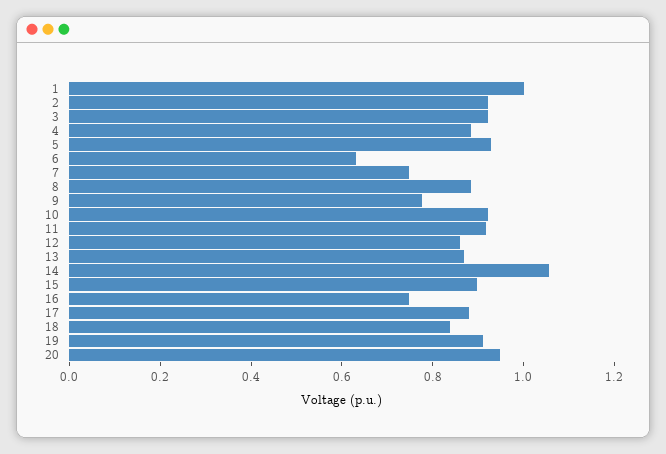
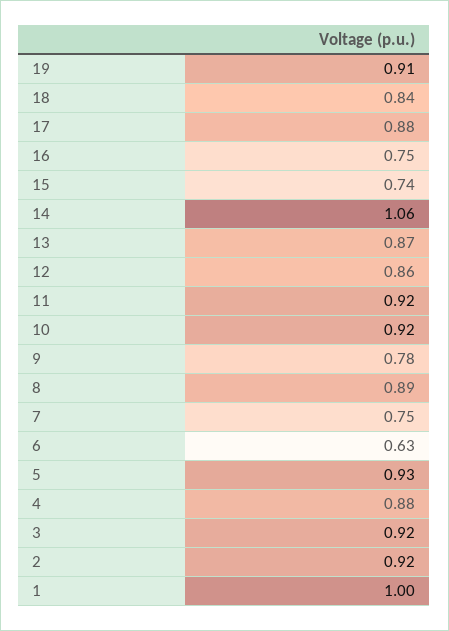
  {
    "1": 1,
    "2": 0.92,
    "3": 0.92,
    "4": 0.88,
    "5": 0.93,
    "6": 0.63,
    "7": 0.75,
    "8": 0.89,
    "9": 0.78,
    "10": 0.92,
    "11": 0.92,
    "12": 0.86,
    "13": 0.87,
    "14": 1.06,
-   "15": 0.9,
+   "15": 0.74,
    "16": 0.75,
    "17": 0.88,
    "18": 0.84,
-   "19": 0.91,
+   "19": 0.91
-   "20": 0.95
  }

